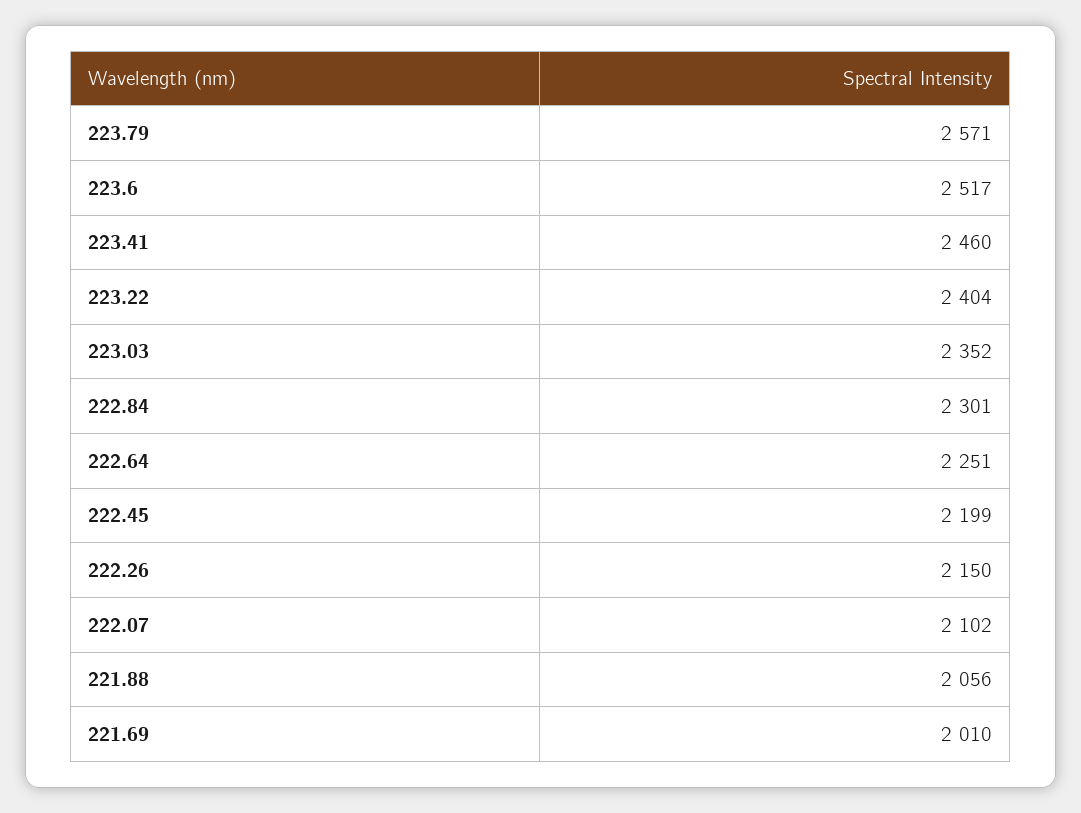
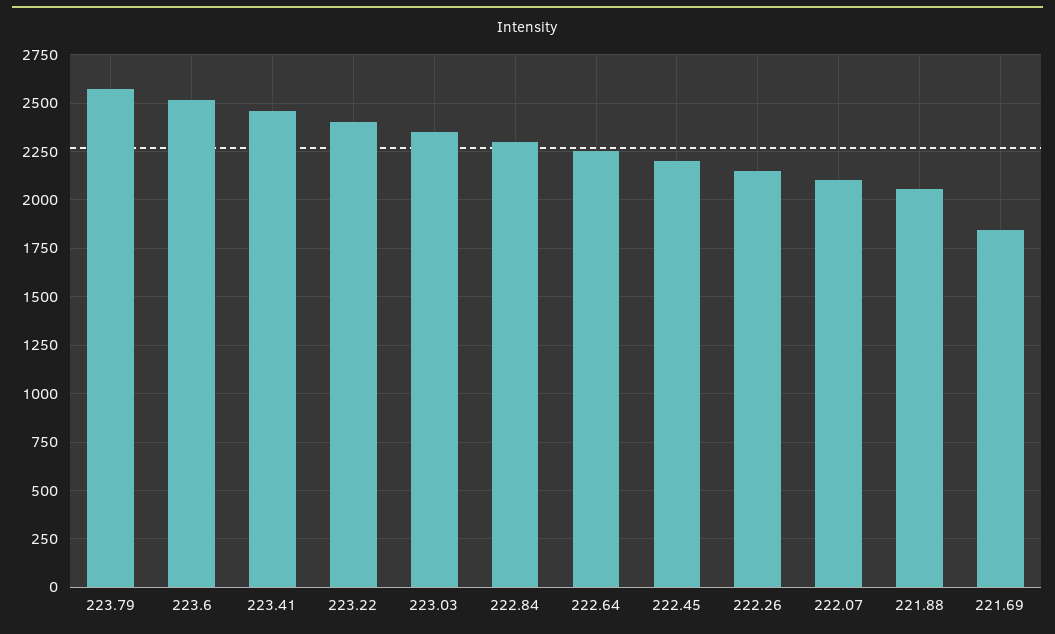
  {
    "223.79": 2571,
    "223.6": 2517,
    "223.41": 2460,
    "223.22": 2404,
    "223.03": 2352,
    "222.84": 2301,
    "222.64": 2251,
    "222.45": 2199,
    "222.26": 2150,
    "222.07": 2102,
    "221.88": 2056,
-   "221.69": 2010
+   "221.69": 1850
  }

